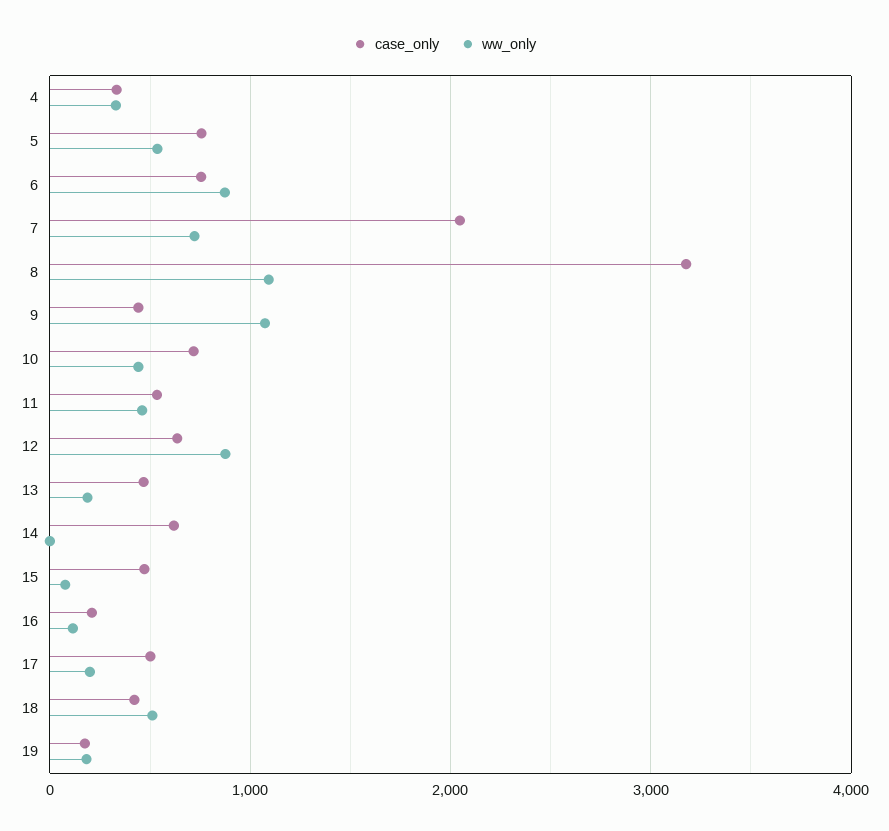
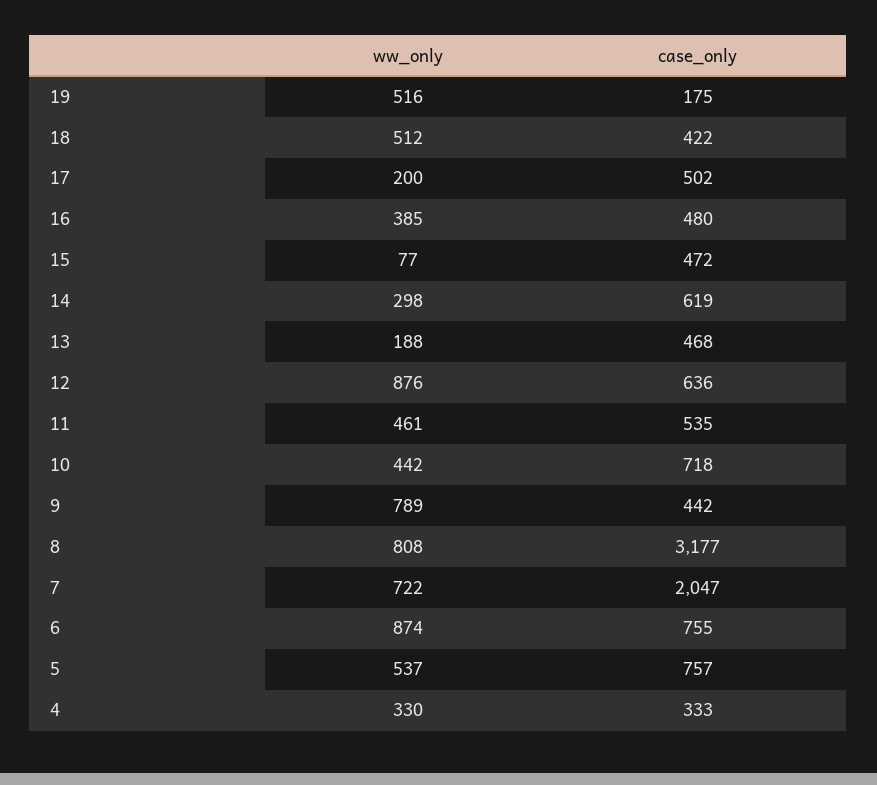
  {
    "case_only": {
      "4": 333,
      "5": 757,
      "6": 755,
      "7": 2047,
      "8": 3177,
      "9": 442,
      "10": 718,
      "11": 535,
      "12": 636,
      "13": 468,
      "14": 619,
      "15": 472,
-     "16": 200,
+     "16": 480,
      "17": 502,
      "18": 422,
      "19": 175
    },
    "ww_only": {
      "4": 330,
      "5": 537,
      "6": 874,
      "7": 722,
-     "8": 1100,
+     "8": 808,
-     "9": 1100,
+     "9": 789,
      "10": 442,
      "11": 461,
      "12": 876,
      "13": 188,
-     "14": 0,
+     "14": 298,
      "15": 77,
-     "16": 100,
+     "16": 385,
      "17": 200,
      "18": 512,
-     "19": 200
+     "19": 516
    }
  }

